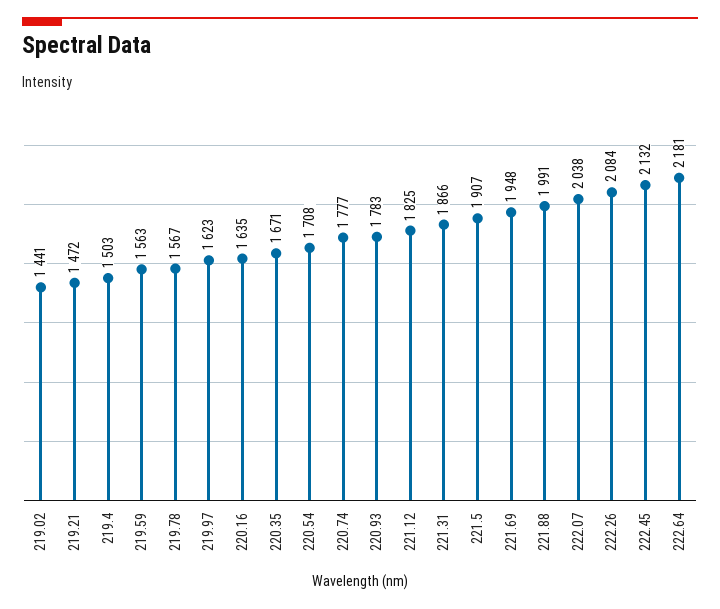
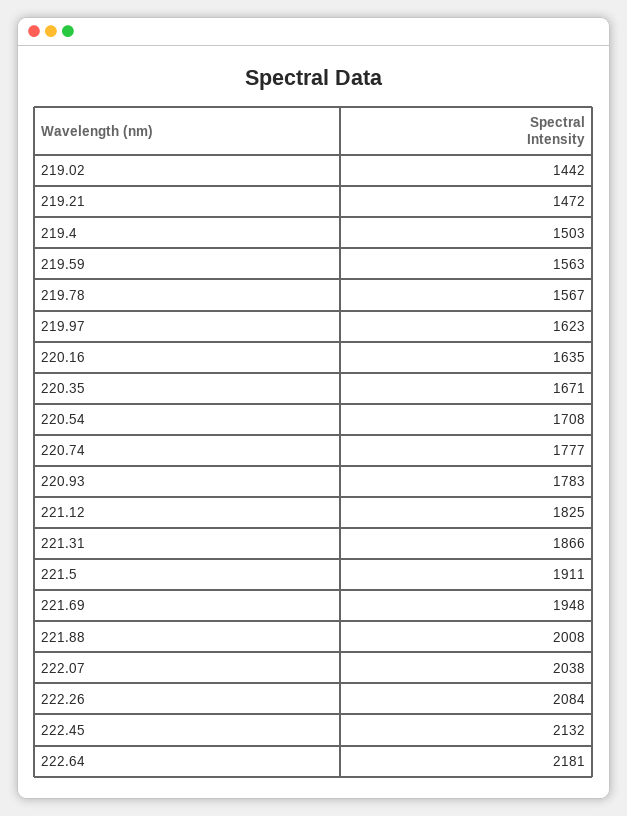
  {
-   "219.02": 1441,
+   "219.02": 1442,
    "219.21": 1472,
    "219.4": 1503,
    "219.59": 1563,
    "219.78": 1567,
    "219.97": 1623,
    "220.16": 1635,
    "220.35": 1671,
    "220.54": 1708,
    "220.74": 1777,
    "220.93": 1783,
    "221.12": 1825,
    "221.31": 1866,
-   "221.5": 1907,
+   "221.5": 1911,
    "221.69": 1948,
-   "221.88": 1991,
+   "221.88": 2008,
    "222.07": 2038,
    "222.26": 2084,
    "222.45": 2132,
    "222.64": 2181
  }

